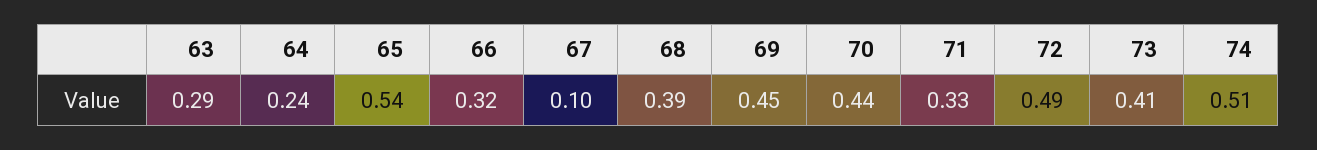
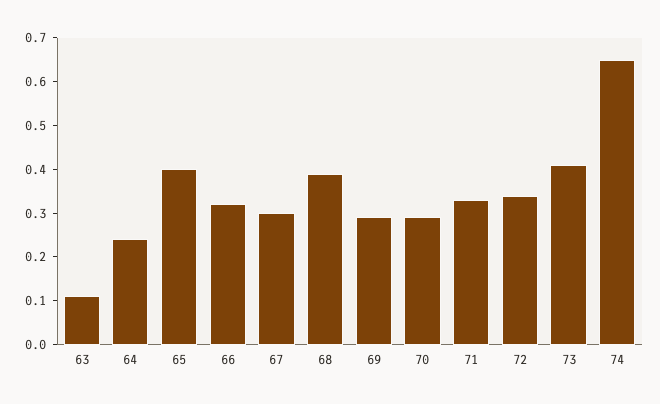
  {
-   "63": 0.29,
+   "63": 0.1,
    "64": 0.24,
-   "65": 0.54,
+   "65": 0.4,
    "66": 0.32,
-   "67": 0.1,
+   "67": 0.3,
    "68": 0.39,
-   "69": 0.45,
+   "69": 0.3,
-   "70": 0.44,
+   "70": 0.3,
    "71": 0.33,
-   "72": 0.49,
+   "72": 0.35,
    "73": 0.41,
-   "74": 0.51
+   "74": 0.65
  }

